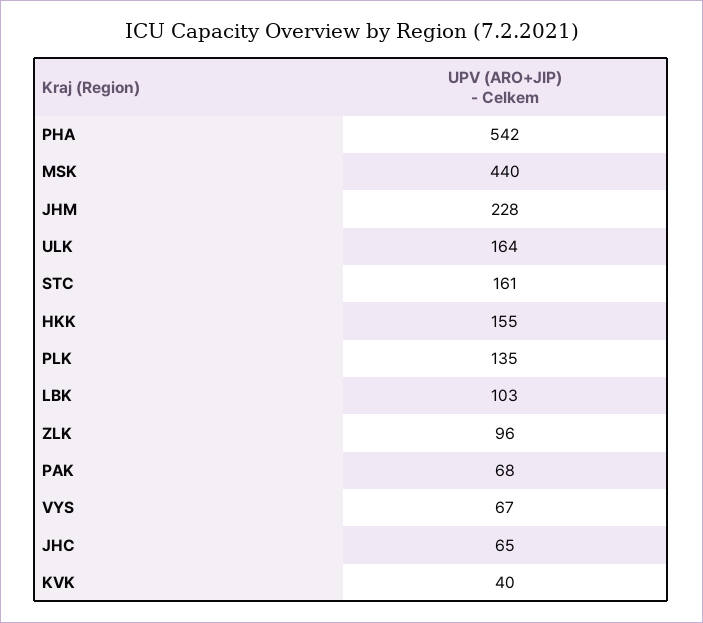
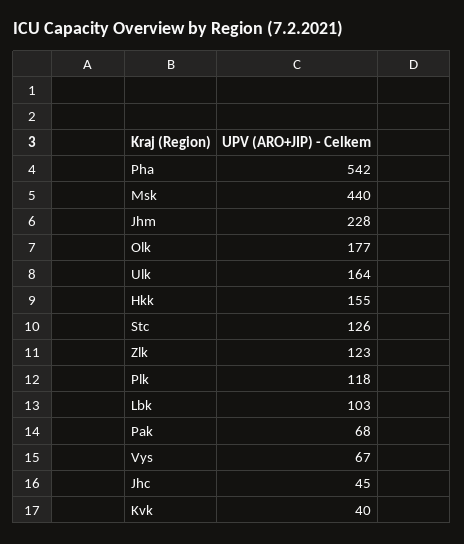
  {
    "PHA": 542,
    "MSK": 440,
    "JHM": 228,
    "ULK": 164,
-   "STC": 161,
+   "STC": 126,
    "HKK": 155,
-   "PLK": 135,
+   "PLK": 118,
    "LBK": 103,
-   "ZLK": 96,
+   "ZLK": 123,
    "PAK": 68,
    "VYS": 67,
-   "JHC": 65,
+   "JHC": 45,
-   "KVK": 40
+   "KVK": 40,
+   "Olk": 177
  }

